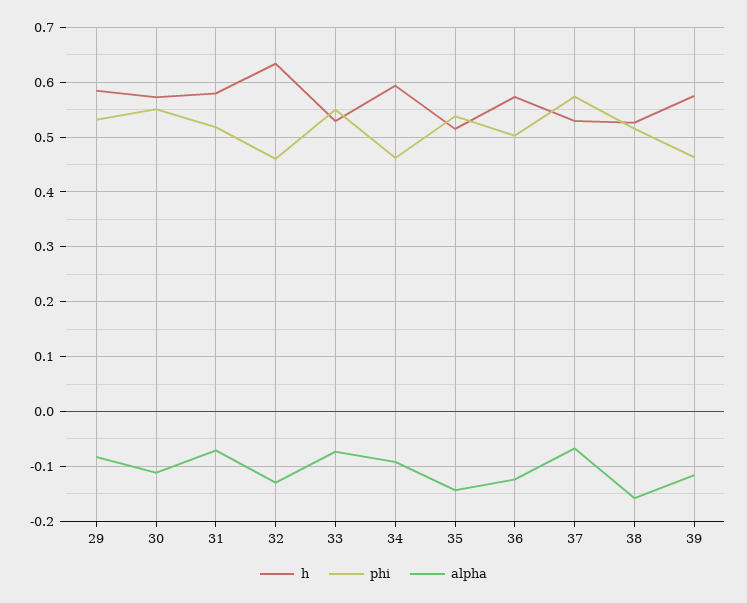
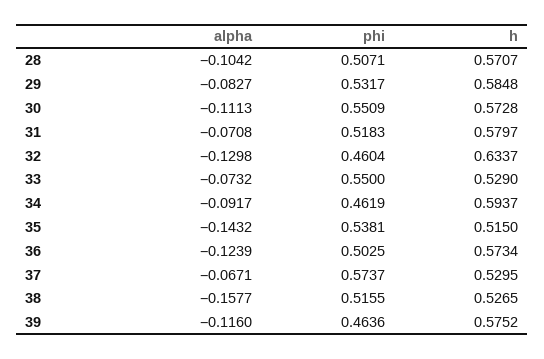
  {
    "h": {
      "29": 0.5848,
      "30": 0.5728,
      "31": 0.5797,
      "32": 0.6337,
      "33": 0.529,
      "34": 0.5937,
      "35": 0.515,
      "36": 0.5734,
      "37": 0.5295,
      "38": 0.5265,
-     "39": 0.5752
+     "39": 0.5752,
+     "28": 0.5707
    },
    "phi": {
      "29": 0.5317,
      "30": 0.5509,
      "31": 0.5183,
      "32": 0.4604,
      "33": 0.55,
      "34": 0.4619,
      "35": 0.5381,
      "36": 0.5025,
      "37": 0.5737,
      "38": 0.5155,
-     "39": 0.4636
+     "39": 0.4636,
+     "28": 0.5071
    },
    "alpha": {
      "29": -0.0827,
      "30": -0.1113,
      "31": -0.0708,
      "32": -0.1298,
      "33": -0.0732,
      "34": -0.0917,
      "35": -0.1432,
      "36": -0.1239,
      "37": -0.0671,
      "38": -0.1577,
-     "39": -0.116
+     "39": -0.116,
+     "28": -0.1042
    }
  }

